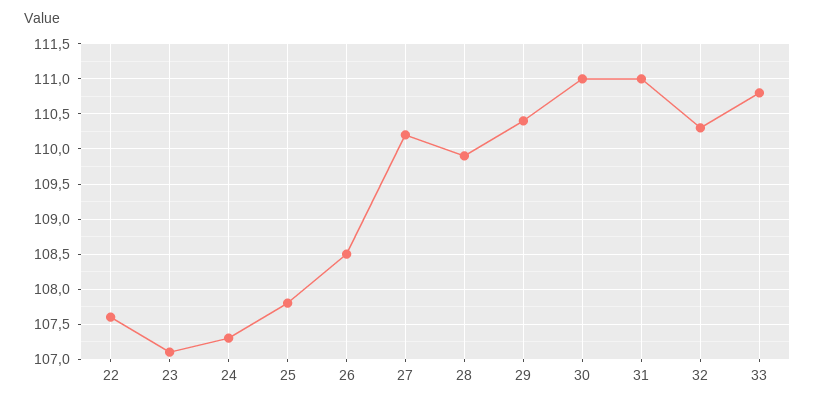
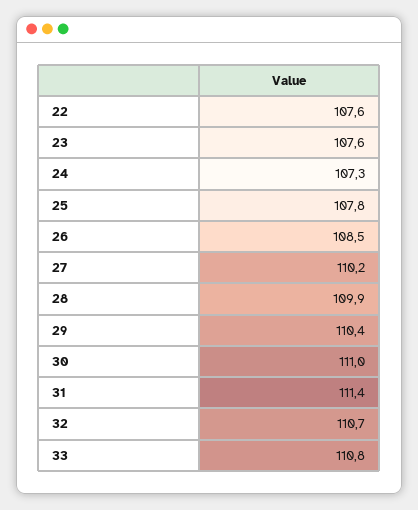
  {
    "22": 107.6,
-   "23": 107.1,
+   "23": 107.6,
    "24": 107.3,
    "25": 107.8,
    "26": 108.5,
    "27": 110.2,
    "28": 109.9,
    "29": 110.4,
    "30": 111,
-   "31": 111,
+   "31": 111.4,
-   "32": 110.3,
+   "32": 110.7,
    "33": 110.8
  }

